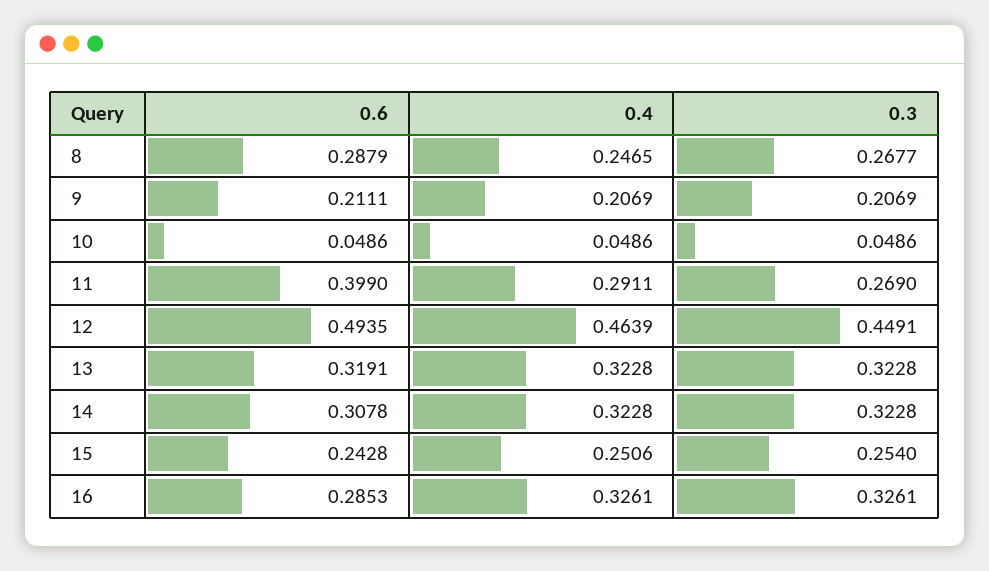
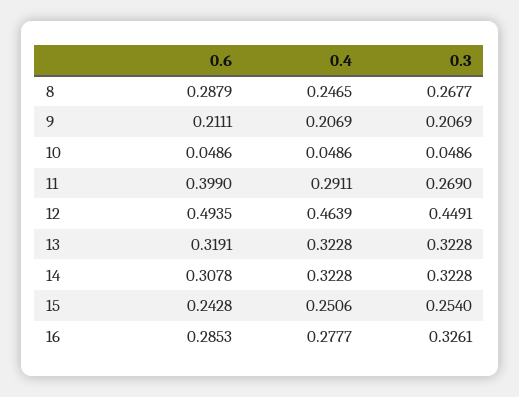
  {
    "0.6": {
      "8": 0.2879,
      "9": 0.2111,
      "10": 0.0486,
      "11": 0.399,
      "12": 0.4935,
      "13": 0.3191,
      "14": 0.3078,
      "15": 0.2428,
      "16": 0.2853
    },
    "0.4": {
      "8": 0.2465,
      "9": 0.2069,
      "10": 0.0486,
      "11": 0.2911,
      "12": 0.4639,
      "13": 0.3228,
      "14": 0.3228,
      "15": 0.2506,
-     "16": 0.3261
+     "16": 0.2777
    },
    "0.3": {
      "8": 0.2677,
      "9": 0.2069,
      "10": 0.0486,
      "11": 0.269,
      "12": 0.4491,
      "13": 0.3228,
      "14": 0.3228,
      "15": 0.254,
      "16": 0.3261
    }
  }

